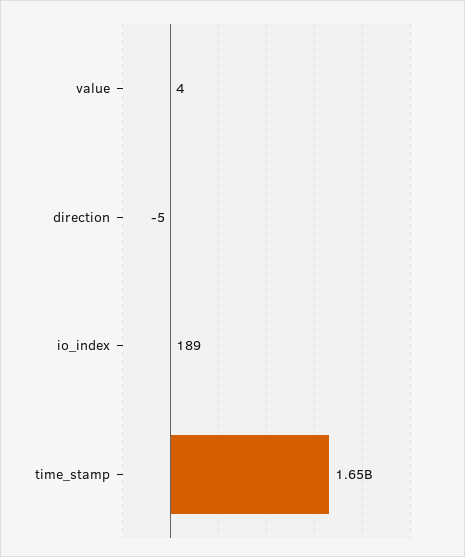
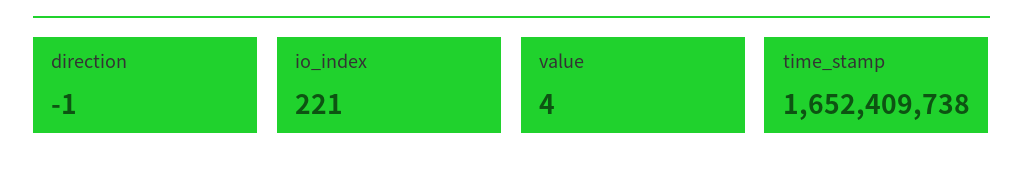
  {
    "value": 4,
-   "direction": -5,
+   "direction": -1,
-   "io_index": 189,
+   "io_index": 221,
    "time_stamp": 1652409738
  }

